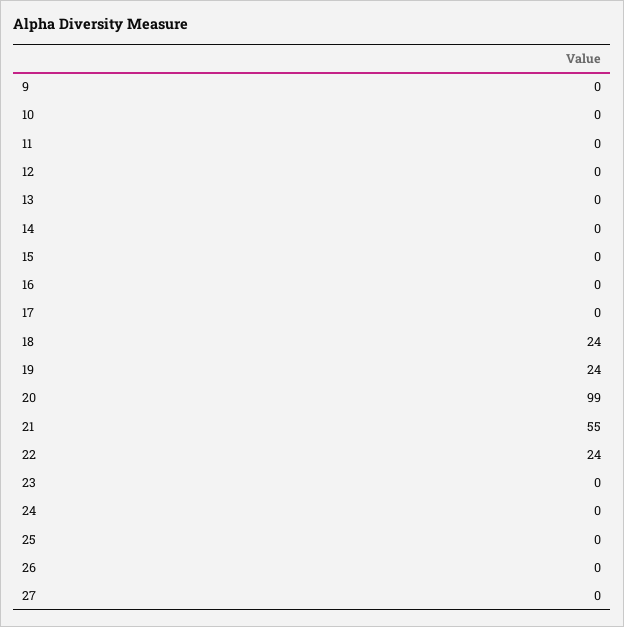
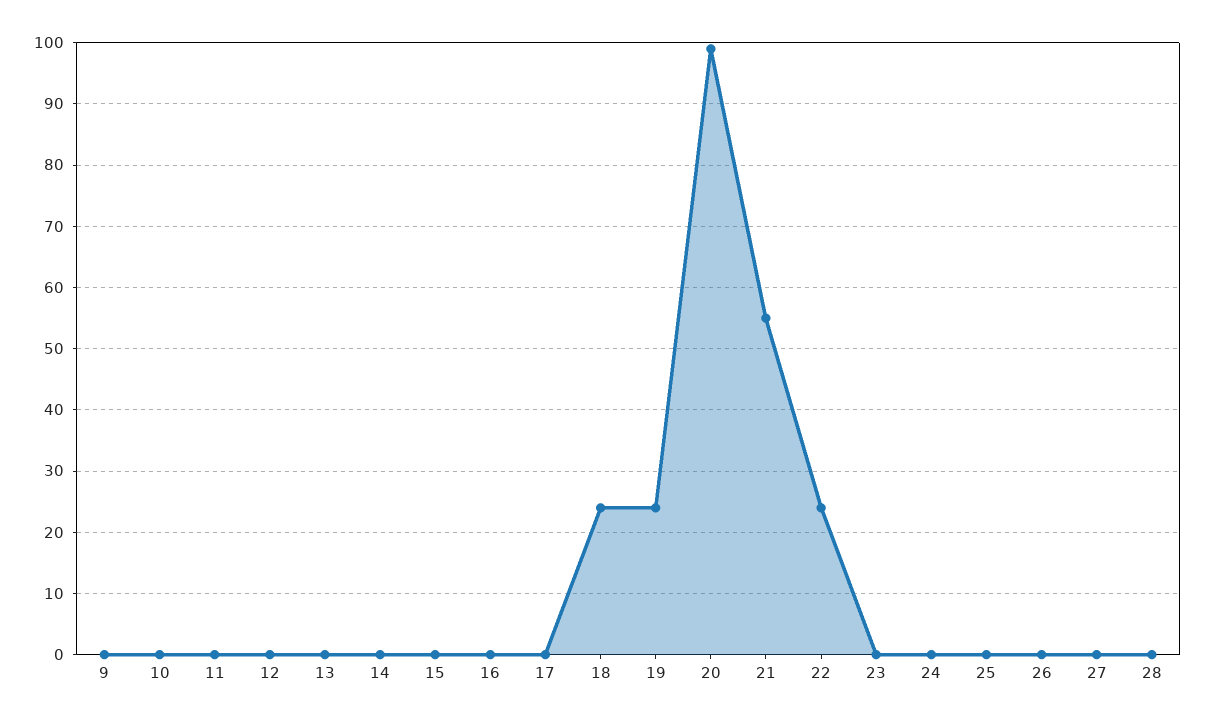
  {
    "9": 0,
    "10": 0,
    "11": 0,
    "12": 0,
    "13": 0,
    "14": 0,
    "15": 0,
    "16": 0,
    "17": 0,
    "18": 24,
    "19": 24,
    "20": 99,
    "21": 55,
    "22": 24,
    "23": 0,
    "24": 0,
    "25": 0,
    "26": 0,
-   "27": 0
+   "27": 0,
+   "28": 0
  }

